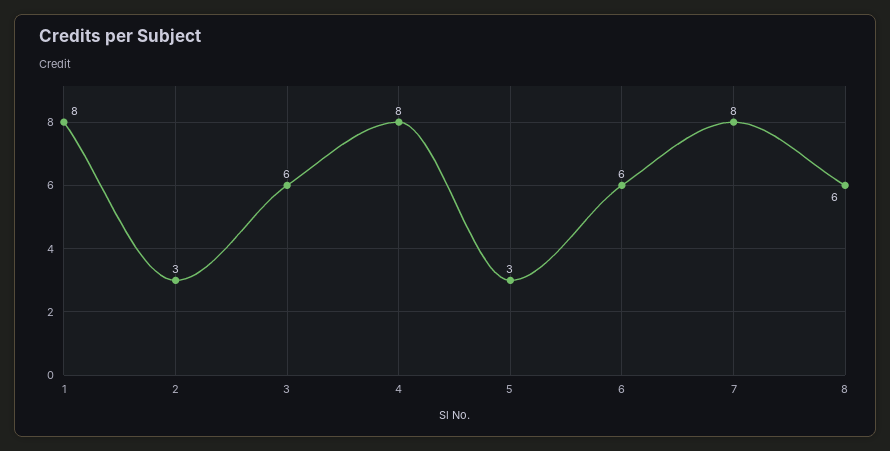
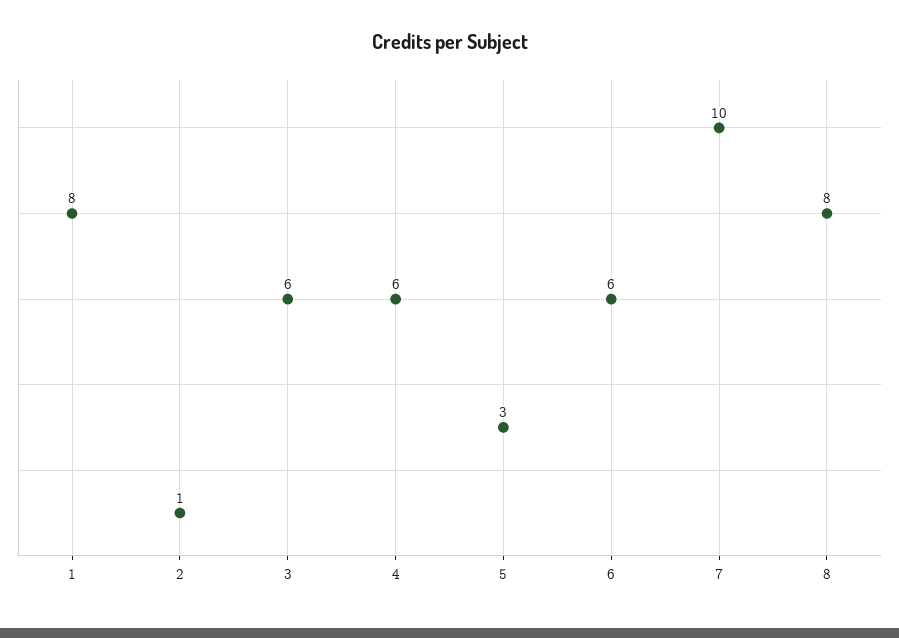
  {
    "1": 8,
-   "2": 3,
+   "2": 1,
    "3": 6,
-   "4": 8,
+   "4": 6,
    "5": 3,
    "6": 6,
-   "7": 8,
+   "7": 10,
-   "8": 6
+   "8": 8
  }

